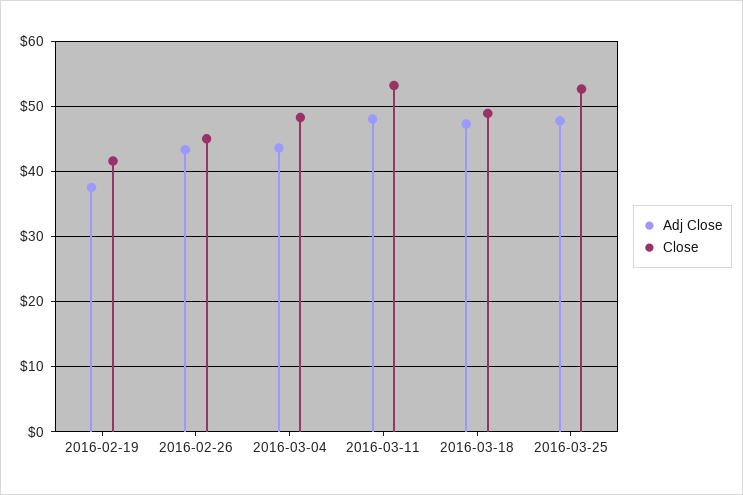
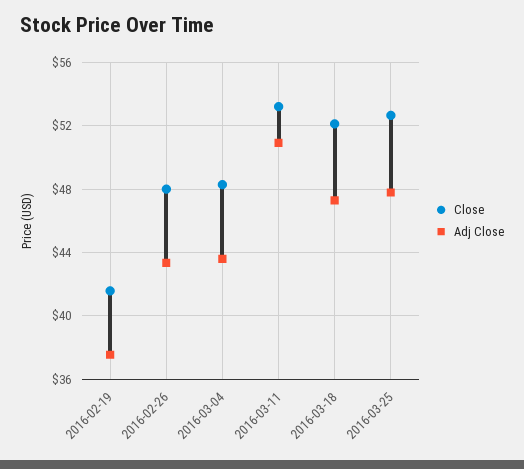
  {
    "Adj Close": {
      "2016-02-19": 37.5,
      "2016-02-26": 43.5,
      "2016-03-04": 43.5,
-     "2016-03-11": 48,
+     "2016-03-11": 51,
      "2016-03-18": 47.5,
      "2016-03-25": 48
    },
    "Close": {
      "2016-02-19": 41.5,
-     "2016-02-26": 45,
+     "2016-02-26": 48,
      "2016-03-04": 48.5,
      "2016-03-11": 53,
-     "2016-03-18": 49,
+     "2016-03-18": 52,
      "2016-03-25": 52.5
    }
  }

